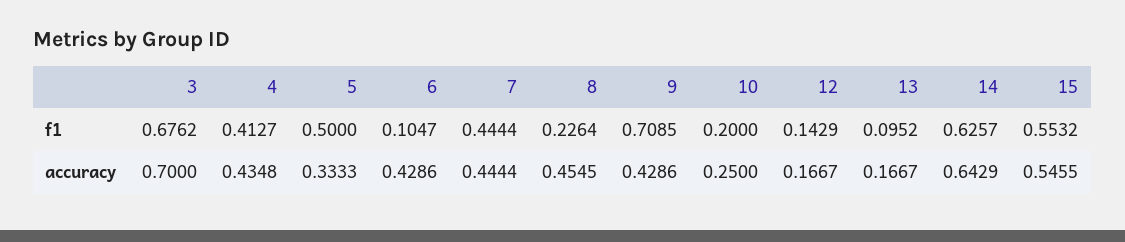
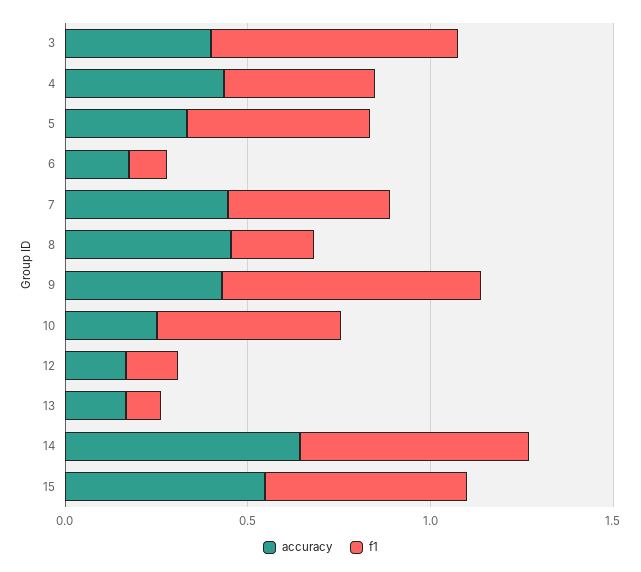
  {
    "f1": {
      "3": 0.6762,
      "4": 0.4127,
      "5": 0.5,
      "6": 0.1047,
      "7": 0.4444,
      "8": 0.2264,
      "9": 0.7085,
-     "10": 0.2,
+     "10": 0.5,
      "12": 0.1429,
      "13": 0.0952,
      "14": 0.6257,
      "15": 0.5532
    },
    "accuracy": {
-     "3": 0.7,
+     "3": 0.4,
      "4": 0.4348,
      "5": 0.3333,
-     "6": 0.4286,
+     "6": 0.2,
      "7": 0.4444,
      "8": 0.4545,
      "9": 0.4286,
      "10": 0.25,
      "12": 0.1667,
      "13": 0.1667,
      "14": 0.6429,
      "15": 0.5455
    }
  }

